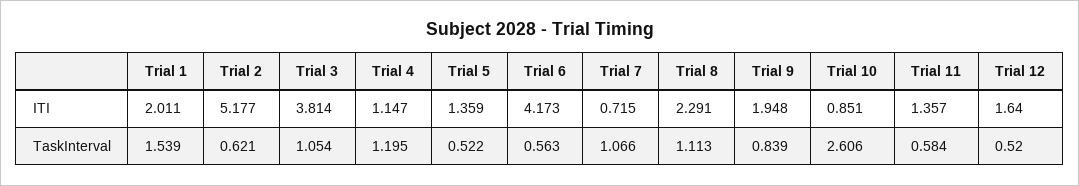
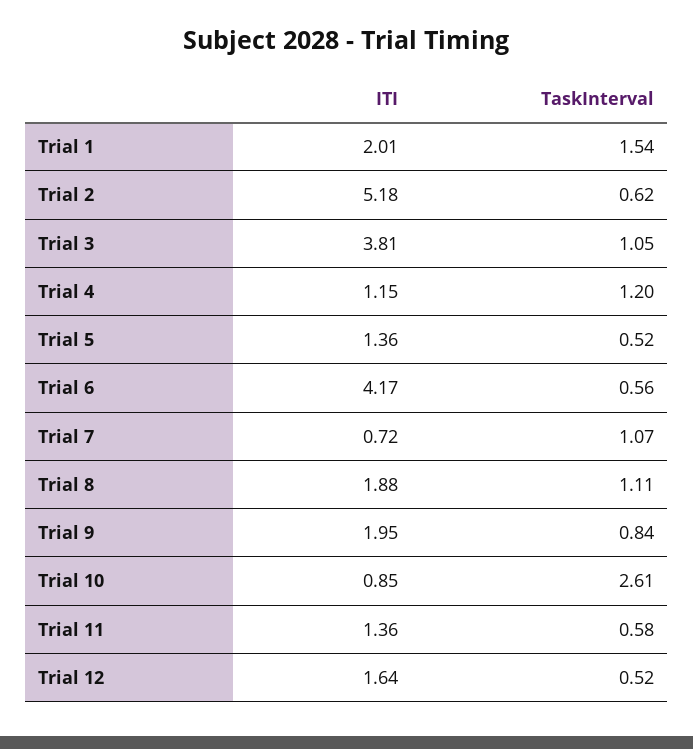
  {
    "Trial 1": {
      "ITI": 2.011,
      "TaskInterval": 1.539
    },
    "Trial 2": {
      "ITI": 5.177,
      "TaskInterval": 0.621
    },
    "Trial 3": {
      "ITI": 3.814,
      "TaskInterval": 1.054
    },
    "Trial 4": {
      "ITI": 1.147,
      "TaskInterval": 1.195
    },
    "Trial 5": {
      "ITI": 1.359,
      "TaskInterval": 0.522
    },
    "Trial 6": {
      "ITI": 4.173,
      "TaskInterval": 0.563
    },
    "Trial 7": {
      "ITI": 0.715,
      "TaskInterval": 1.066
    },
    "Trial 8": {
-     "ITI": 2.291,
+     "ITI": 1.88,
      "TaskInterval": 1.113
    },
    "Trial 9": {
      "ITI": 1.948,
      "TaskInterval": 0.839
    },
    "Trial 10": {
      "ITI": 0.851,
      "TaskInterval": 2.606
    },
    "Trial 11": {
      "ITI": 1.357,
      "TaskInterval": 0.584
    },
    "Trial 12": {
      "ITI": 1.64,
      "TaskInterval": 0.52
    }
  }

